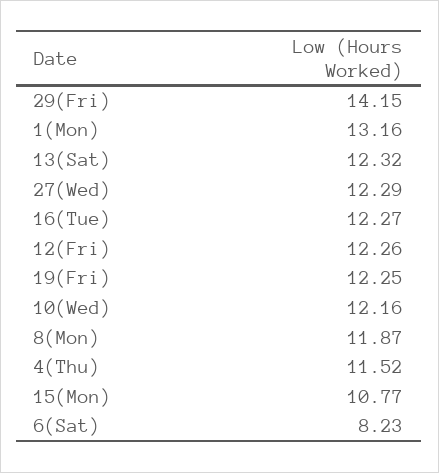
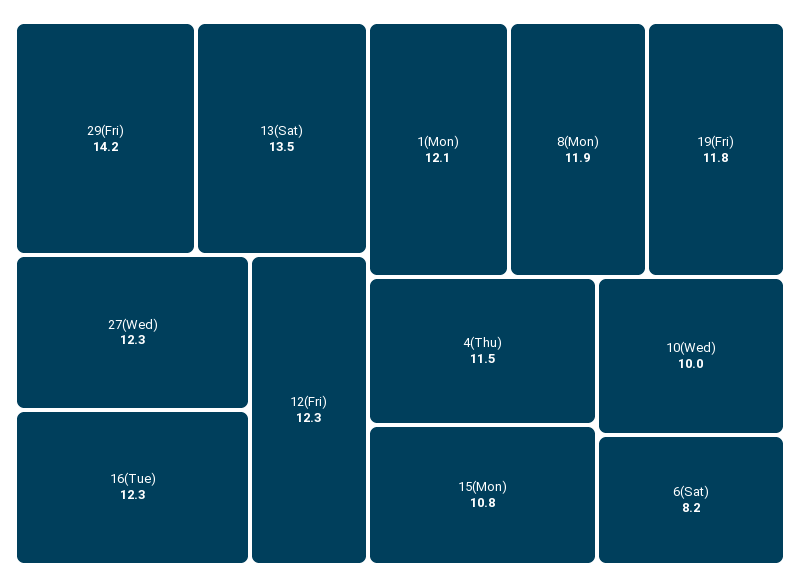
  {
    "29(Fri)": 14.15,
-   "1(Mon)": 13.16,
+   "1(Mon)": 12.1,
-   "13(Sat)": 12.32,
+   "13(Sat)": 13.5,
    "27(Wed)": 12.29,
    "16(Tue)": 12.27,
    "12(Fri)": 12.26,
-   "19(Fri)": 12.25,
+   "19(Fri)": 11.8,
-   "10(Wed)": 12.16,
+   "10(Wed)": 10,
    "8(Mon)": 11.87,
    "4(Thu)": 11.52,
    "15(Mon)": 10.77,
    "6(Sat)": 8.23
  }

